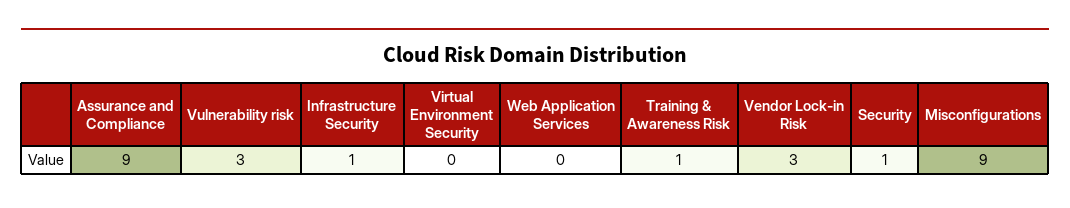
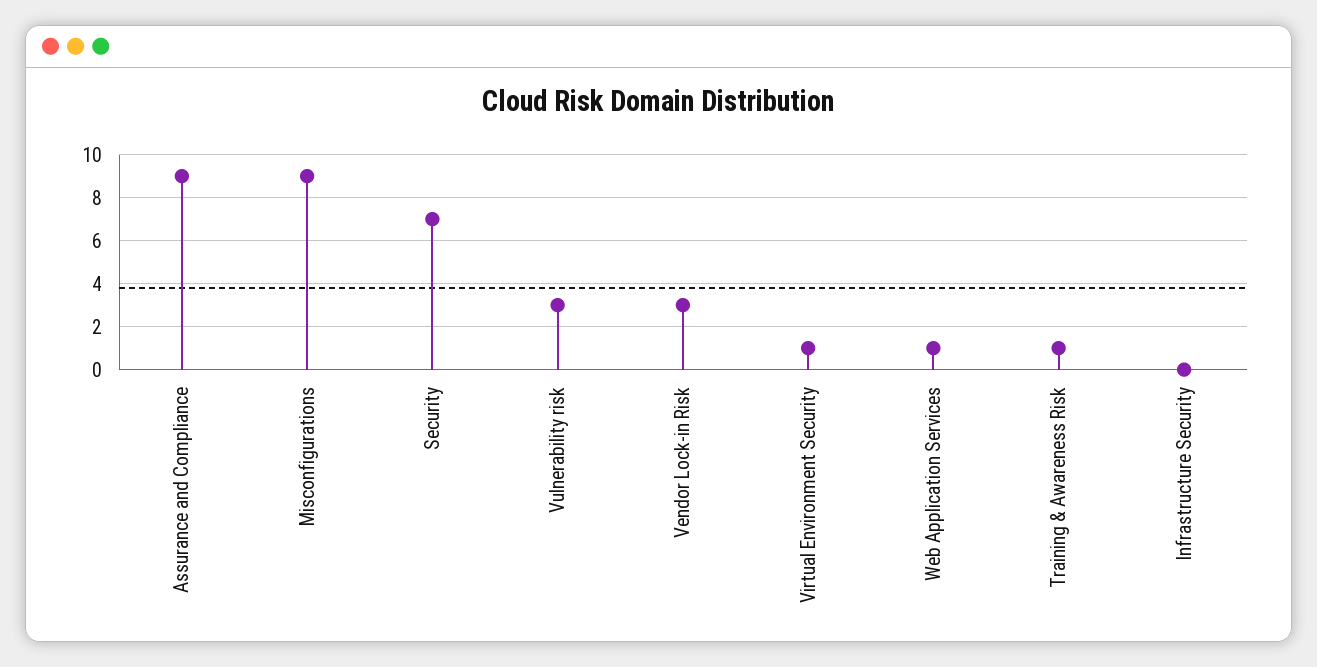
  {
    "Assurance and Compliance": 9,
    "Vulnerability risk": 3,
-   "Infrastructure Security": 1,
+   "Infrastructure Security": 0,
-   "Virtual Environment Security": 0,
+   "Virtual Environment Security": 1,
-   "Web Application Services": 0,
+   "Web Application Services": 1,
    "Training & Awareness Risk": 1,
    "Vendor Lock-in Risk": 3,
-   "Security": 1,
+   "Security": 7,
    "Misconfigurations": 9
  }

